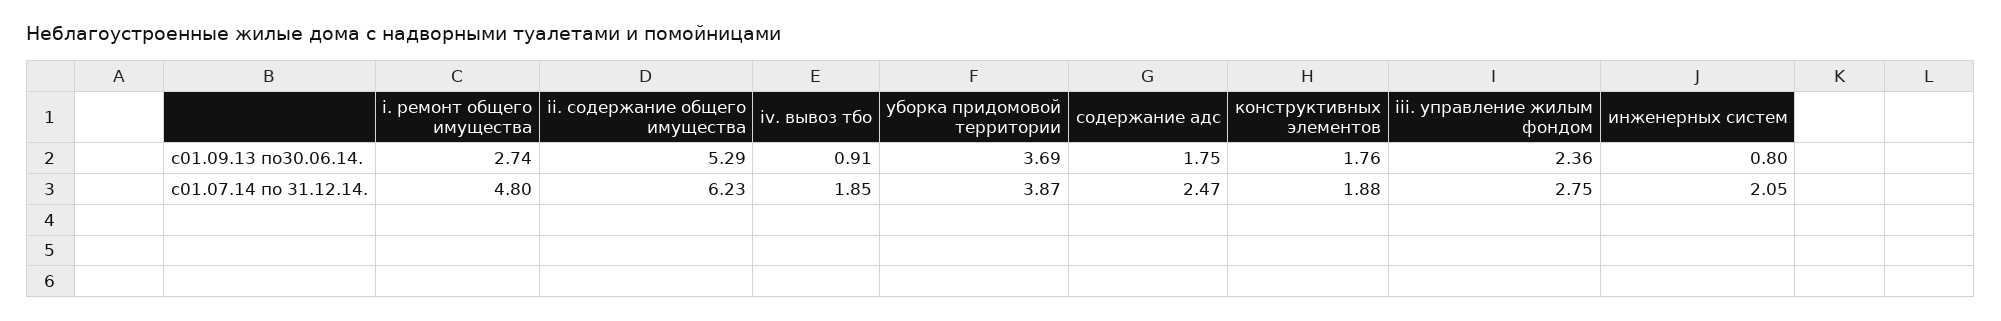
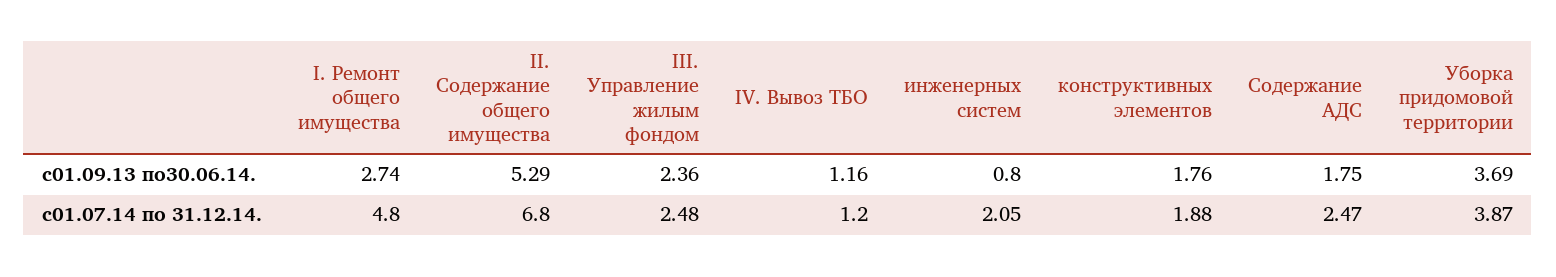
  {
    "i. ремонт общего имущества": {
      "с01.09.13 по30.06.14.": 2.74,
      "с01.07.14 по 31.12.14.": 4.8
    },
    "ii. содержание общего имущества": {
      "с01.09.13 по30.06.14.": 5.29,
-     "с01.07.14 по 31.12.14.": 6.23
+     "с01.07.14 по 31.12.14.": 6.8
    },
    "iv. вывоз тбо": {
-     "с01.09.13 по30.06.14.": 0.91,
+     "с01.09.13 по30.06.14.": 1.16,
-     "с01.07.14 по 31.12.14.": 1.85
+     "с01.07.14 по 31.12.14.": 1.2
    },
    "уборка придомовой территории": {
      "с01.09.13 по30.06.14.": 3.69,
      "с01.07.14 по 31.12.14.": 3.87
    },
    "содержание адс": {
      "с01.09.13 по30.06.14.": 1.75,
      "с01.07.14 по 31.12.14.": 2.47
    },
    "конструктивных элементов": {
      "с01.09.13 по30.06.14.": 1.76,
      "с01.07.14 по 31.12.14.": 1.88
    },
    "iii. управление жилым фондом": {
      "с01.09.13 по30.06.14.": 2.36,
-     "с01.07.14 по 31.12.14.": 2.75
+     "с01.07.14 по 31.12.14.": 2.48
    },
    "инженерных систем": {
      "с01.09.13 по30.06.14.": 0.8,
      "с01.07.14 по 31.12.14.": 2.05
    }
  }

